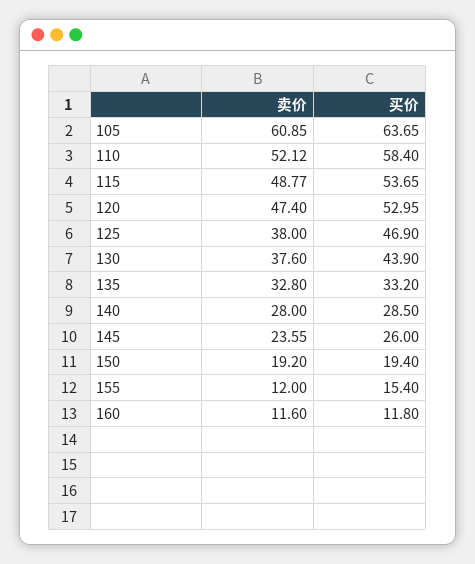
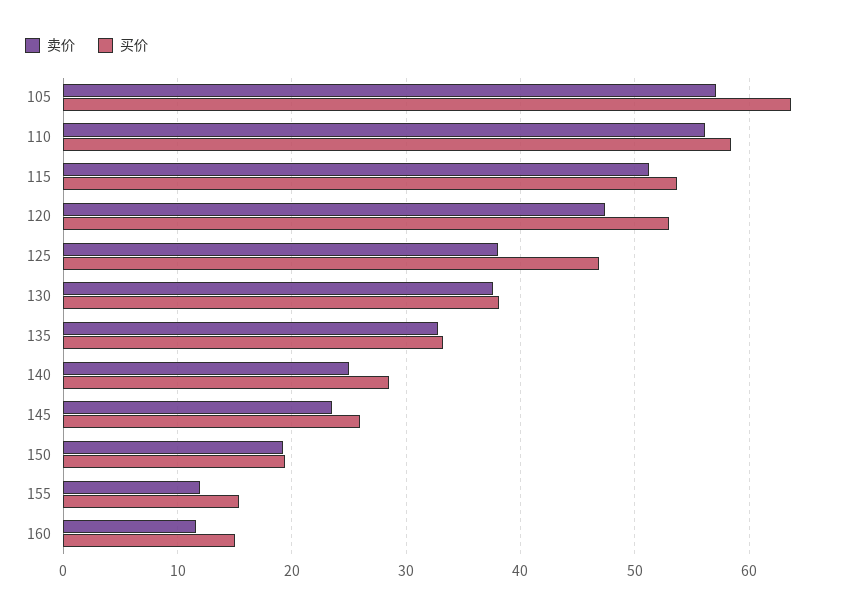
  {
    "卖价": {
-     "105": 60.85,
+     "105": 57,
-     "110": 52.12,
+     "110": 56,
-     "115": 48.77,
+     "115": 51,
      "120": 47.4,
      "125": 38,
      "130": 37.6,
      "135": 32.8,
-     "140": 28,
+     "140": 25,
      "145": 23.55,
      "150": 19.2,
      "155": 12,
      "160": 11.6
    },
    "买价": {
      "105": 63.65,
      "110": 58.4,
      "115": 53.65,
      "120": 52.95,
      "125": 46.9,
-     "130": 43.9,
+     "130": 38,
      "135": 33.2,
      "140": 28.5,
      "145": 26,
      "150": 19.4,
      "155": 15.4,
-     "160": 11.8
+     "160": 15
    }
  }

